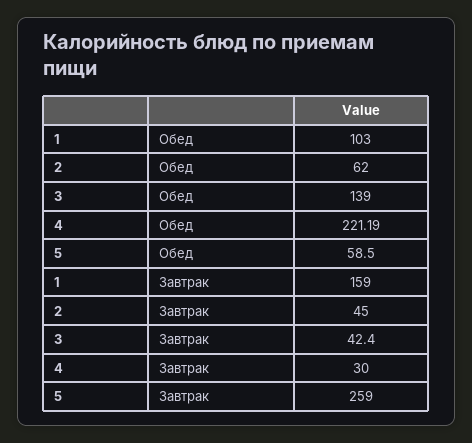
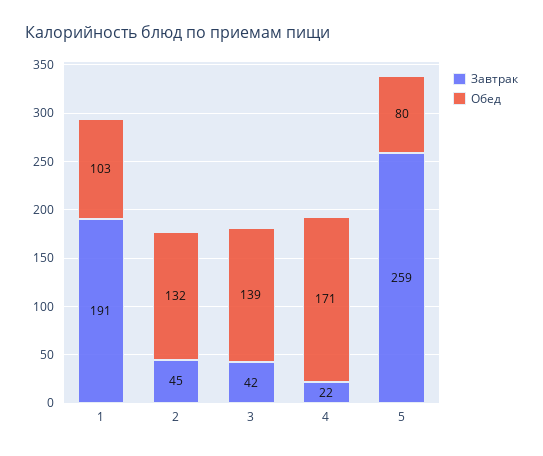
  {
    "Обед": {
      "1": 103,
-     "2": 62,
+     "2": 132,
      "3": 139,
-     "4": 221.19,
+     "4": 171,
-     "5": 58.5
+     "5": 80
    },
    "Завтрак": {
-     "1": 159,
+     "1": 191,
      "2": 45,
      "3": 42.4,
-     "4": 30,
+     "4": 22,
      "5": 259
    }
  }

